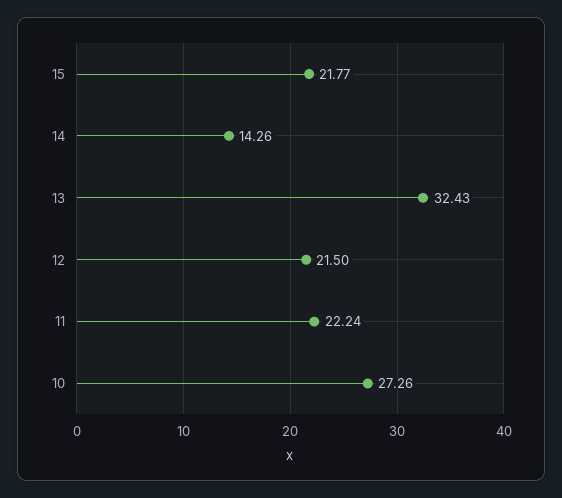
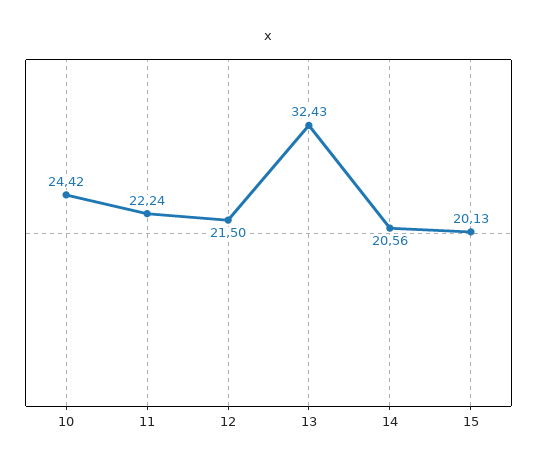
  {
-   "15": 21.77,
+   "15": 20.13,
-   "14": 14.26,
+   "14": 20.56,
    "13": 32.43,
    "12": 21.5,
    "11": 22.24,
-   "10": 27.26
+   "10": 24.42
  }

